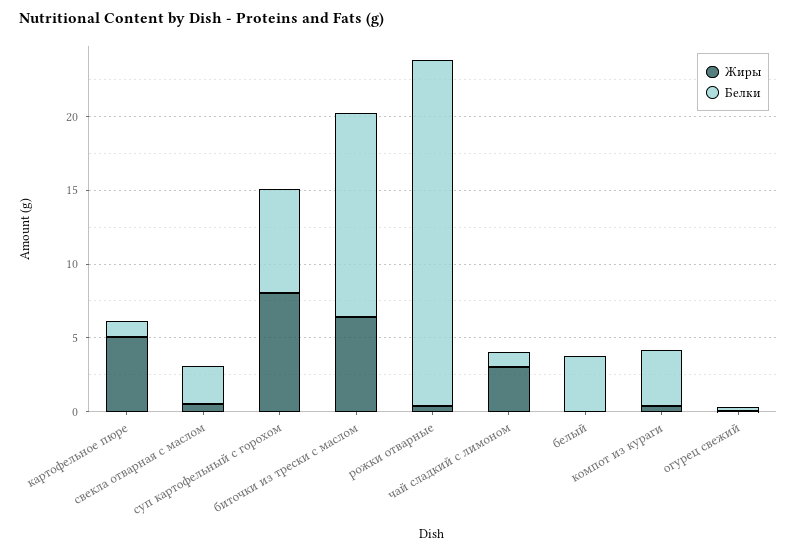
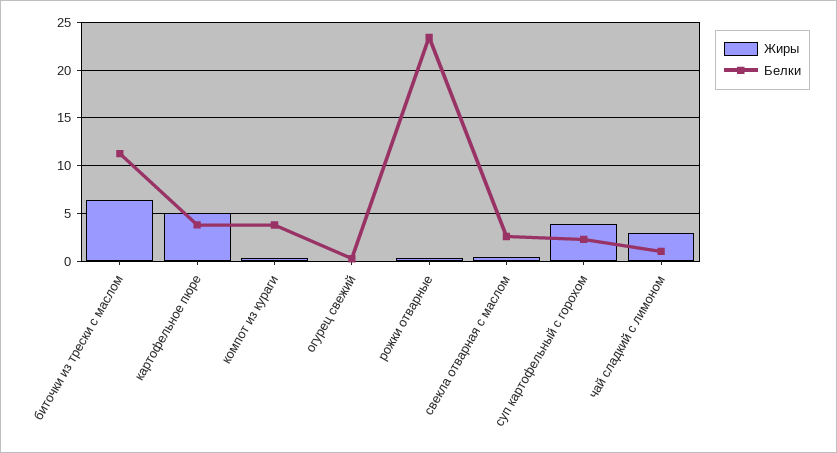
  {
    "Жиры": {
      "картофельное пюре": 5,
      "свекла отварная с маслом": 1,
-     "суп картофельный с горохом": 8,
+     "суп картофельный с горохом": 4,
      "биточки из трески с маслом": 6,
      "рожки отварные": 0,
      "чай сладкий с лимоном": 3,
-     "белый": 0,
      "компот из кураги": 0,
      "огурец свежий": 0
    },
    "Белки": {
-     "картофельное пюре": 1,
+     "картофельное пюре": 4,
      "свекла отварная с маслом": 3,
-     "суп картофельный с горохом": 7,
+     "суп картофельный с горохом": 2,
-     "биточки из трески с маслом": 14,
+     "биточки из трески с маслом": 11,
      "рожки отварные": 23,
      "чай сладкий с лимоном": 1,
-     "белый": 4,
      "компот из кураги": 4,
      "огурец свежий": 0
    }
  }

